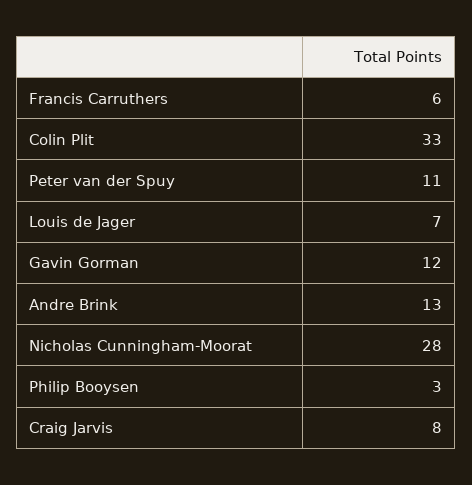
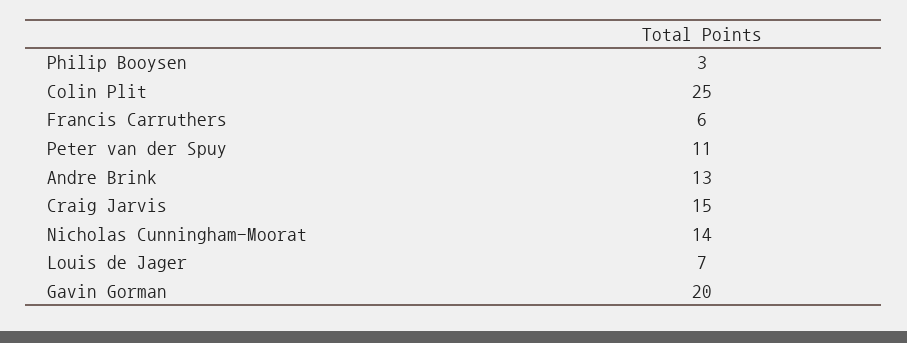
  {
    "Francis Carruthers": 6,
-   "Colin Plit": 33,
+   "Colin Plit": 25,
    "Peter van der Spuy": 11,
    "Louis de Jager": 7,
-   "Gavin Gorman": 12,
+   "Gavin Gorman": 20,
    "Andre Brink": 13,
-   "Nicholas Cunningham-Moorat": 28,
+   "Nicholas Cunningham-Moorat": 14,
    "Philip Booysen": 3,
-   "Craig Jarvis": 8
+   "Craig Jarvis": 15
  }

